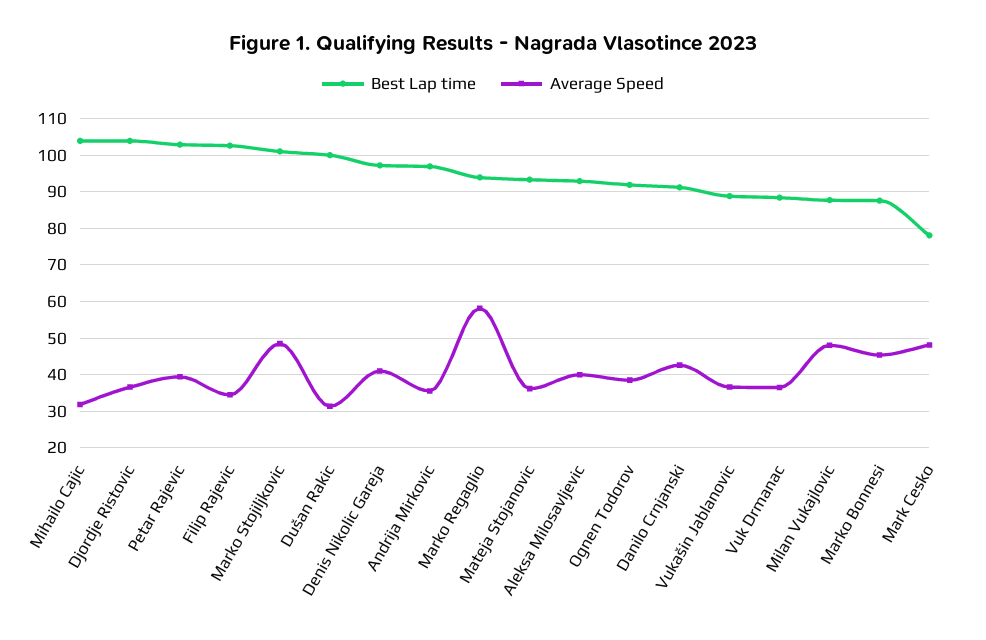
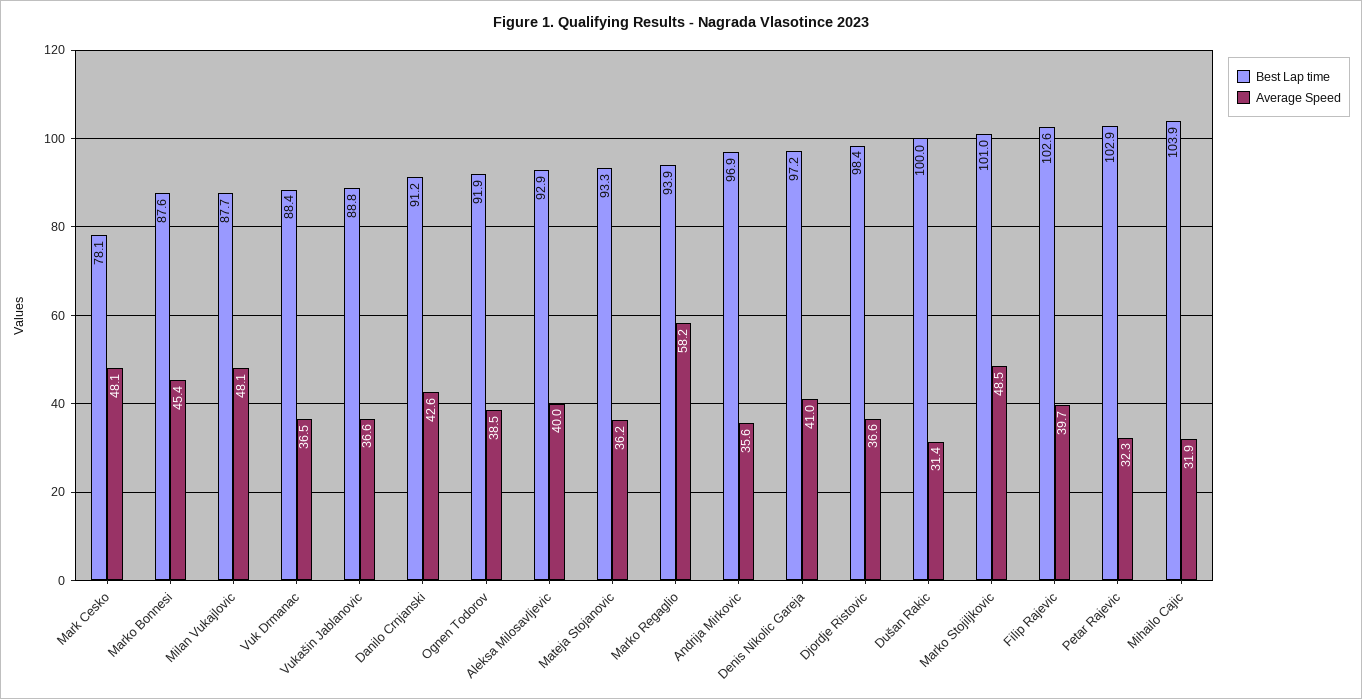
  {
    "Best Lap time": {
      "Mihailo Cajic": 103.9,
-     "Djordje Ristovic": 104,
+     "Djordje Ristovic": 98.4,
      "Petar Rajevic": 102.9,
      "Filip Rajevic": 102.6,
      "Marko Stojiljkovic": 101,
      "Dušan Rakic": 100,
      "Denis Nikolic Gareja": 97.2,
      "Andrija Mirkovic": 96.9,
      "Marko Regaglio": 93.9,
      "Mateja Stojanovic": 93.3,
      "Aleksa Milosavljevic": 92.9,
      "Ognen Todorov": 91.9,
      "Danilo Crnjanski": 91.2,
      "Vukašin Jablanovic": 88.8,
      "Vuk Drmanac": 88.4,
      "Milan Vukajlovic": 87.7,
      "Marko Bonnesi": 87.6,
      "Mark Cesko": 78.1
    },
    "Average Speed": {
      "Mihailo Cajic": 31.9,
      "Djordje Ristovic": 36.6,
-     "Petar Rajevic": 40,
+     "Petar Rajevic": 32.3,
-     "Filip Rajevic": 34,
+     "Filip Rajevic": 39.7,
      "Marko Stojiljkovic": 48.5,
      "Dušan Rakic": 31.4,
      "Denis Nikolic Gareja": 41,
      "Andrija Mirkovic": 35.6,
      "Marko Regaglio": 58.2,
      "Mateja Stojanovic": 36.2,
      "Aleksa Milosavljevic": 40,
      "Ognen Todorov": 38.5,
      "Danilo Crnjanski": 42.6,
      "Vukašin Jablanovic": 36.6,
      "Vuk Drmanac": 36.5,
      "Milan Vukajlovic": 48.1,
      "Marko Bonnesi": 45.4,
      "Mark Cesko": 48.1
    }
  }

